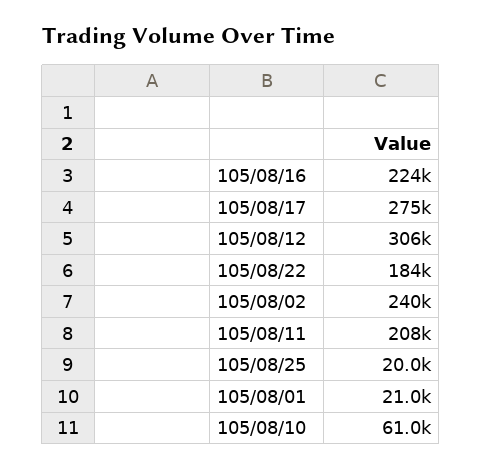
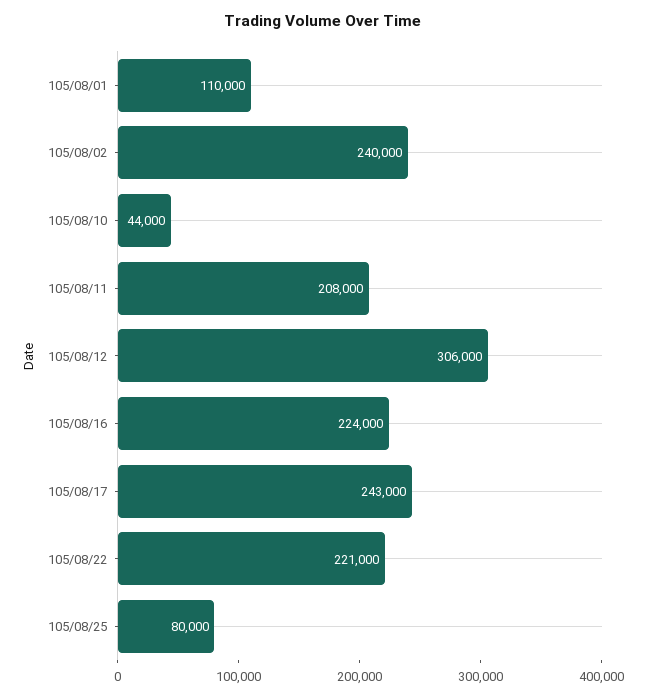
  {
    "105/08/16": 224000,
-   "105/08/17": 275000,
+   "105/08/17": 243000,
    "105/08/12": 306000,
-   "105/08/22": 184000,
+   "105/08/22": 221000,
    "105/08/02": 240000,
    "105/08/11": 208000,
-   "105/08/25": 20000,
+   "105/08/25": 80000,
-   "105/08/01": 21000,
+   "105/08/01": 110000,
-   "105/08/10": 61000
+   "105/08/10": 44000
  }

